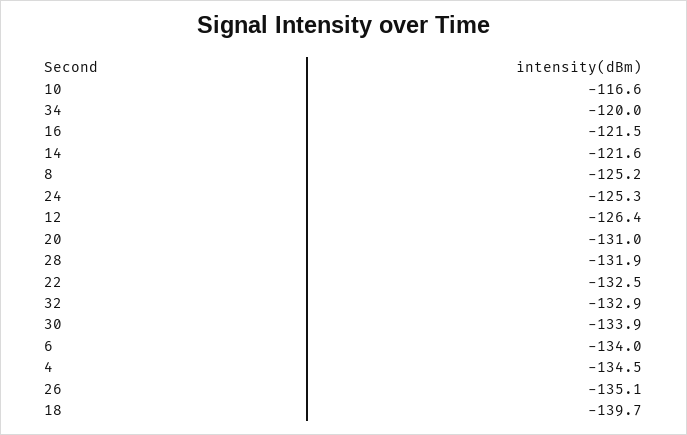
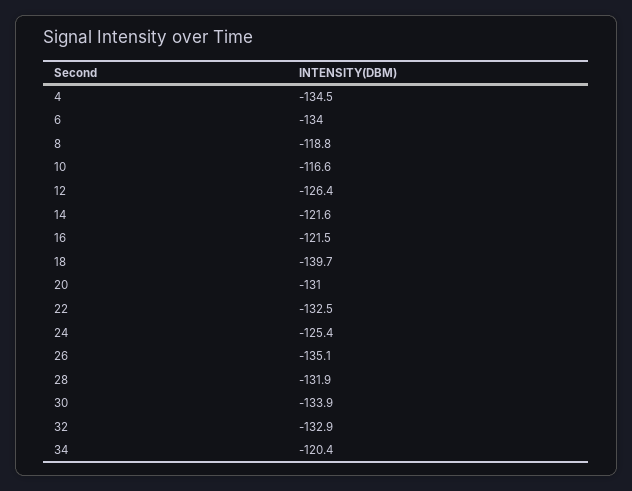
  {
    "10": -116.6,
-   "34": -120,
+   "34": -120.4,
    "16": -121.5,
    "14": -121.6,
-   "8": -125.2,
+   "8": -118.8,
-   "24": -125.3,
+   "24": -125.4,
    "12": -126.4,
    "20": -131,
    "28": -131.9,
    "22": -132.5,
    "32": -132.9,
    "30": -133.9,
    "6": -134,
    "4": -134.5,
    "26": -135.1,
    "18": -139.7
  }

